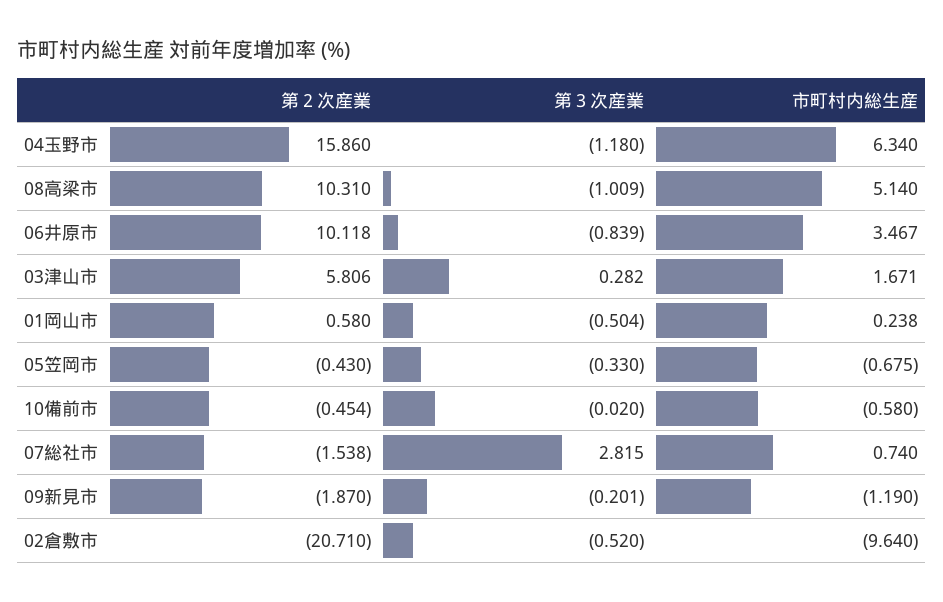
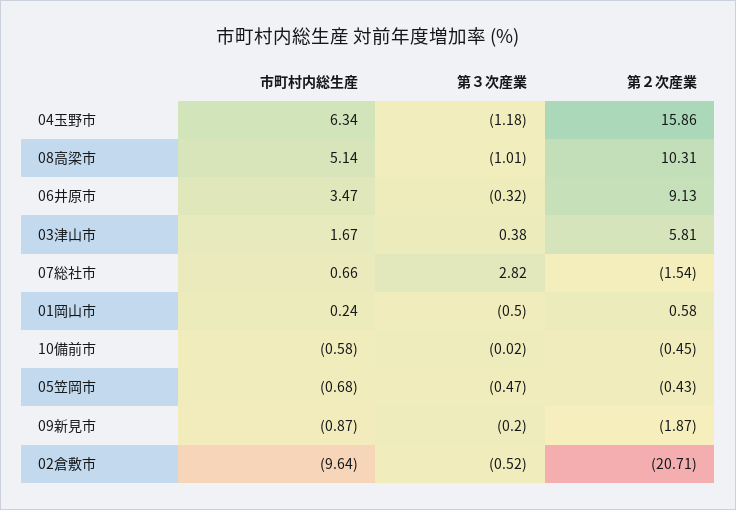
  {
    "第２次産業": {
      "04玉野市": 15.86,
      "08高梁市": 10.31,
-     "06井原市": 10.118,
+     "06井原市": 9.13,
      "03津山市": 5.806,
      "01岡山市": 0.58,
      "05笠岡市": -0.43,
      "10備前市": -0.454,
      "07総社市": -1.538,
      "09新見市": -1.87,
      "02倉敷市": -20.71
    },
    "第３次産業": {
      "04玉野市": -1.18,
      "08高梁市": -1.009,
-     "06井原市": -0.839,
+     "06井原市": -0.32,
-     "03津山市": 0.282,
+     "03津山市": 0.38,
      "01岡山市": -0.504,
-     "05笠岡市": -0.33,
+     "05笠岡市": -0.47,
      "10備前市": -0.02,
      "07総社市": 2.815,
      "09新見市": -0.201,
      "02倉敷市": -0.52
    },
    "市町村内総生産": {
      "04玉野市": 6.34,
      "08高梁市": 5.14,
      "06井原市": 3.467,
      "03津山市": 1.671,
      "01岡山市": 0.238,
      "05笠岡市": -0.675,
      "10備前市": -0.58,
-     "07総社市": 0.74,
+     "07総社市": 0.66,
-     "09新見市": -1.19,
+     "09新見市": -0.87,
      "02倉敷市": -9.64
    }
  }

